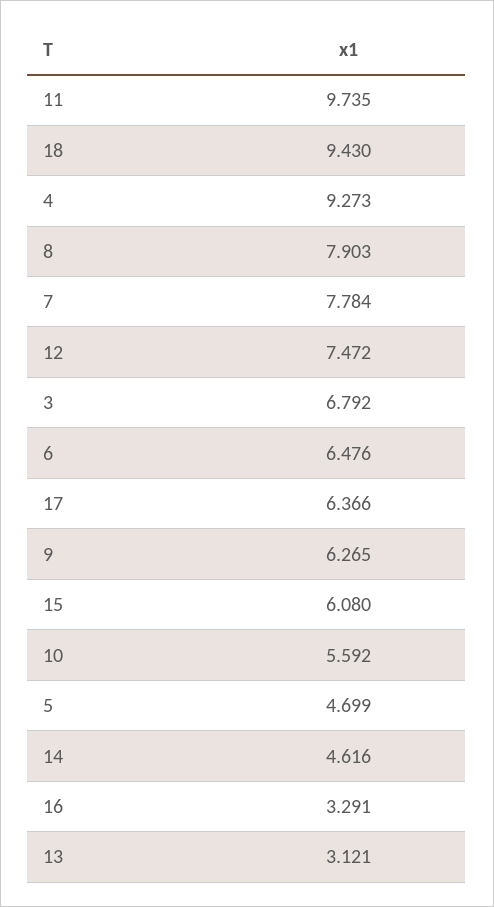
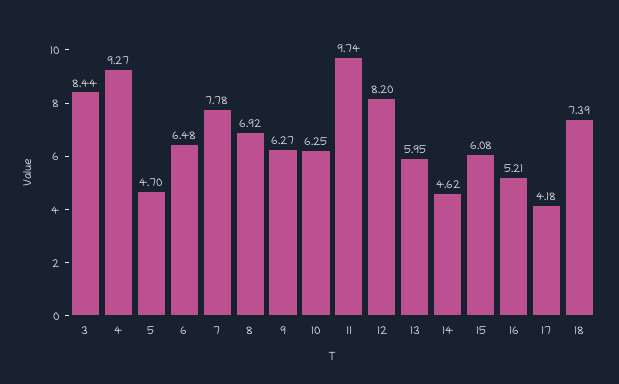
  {
    "11": 9.735,
-   "18": 9.43,
+   "18": 7.39,
    "4": 9.273,
-   "8": 7.903,
+   "8": 6.92,
    "7": 7.784,
-   "12": 7.472,
+   "12": 8.2,
-   "3": 6.792,
+   "3": 8.44,
    "6": 6.476,
-   "17": 6.366,
+   "17": 4.18,
    "9": 6.265,
    "15": 6.08,
-   "10": 5.592,
+   "10": 6.25,
    "5": 4.699,
    "14": 4.616,
-   "16": 3.291,
+   "16": 5.21,
-   "13": 3.121
+   "13": 5.95
  }

